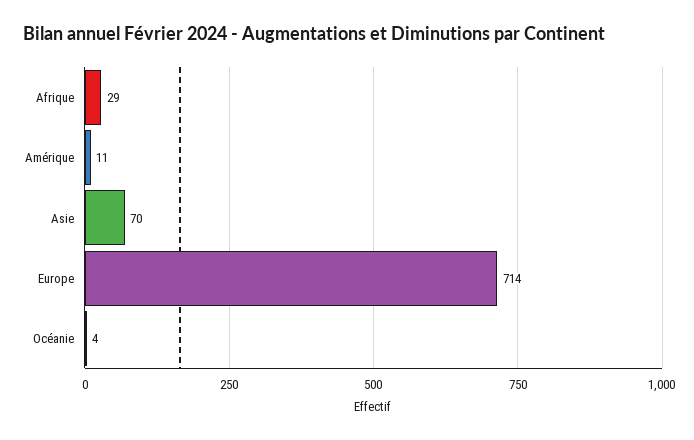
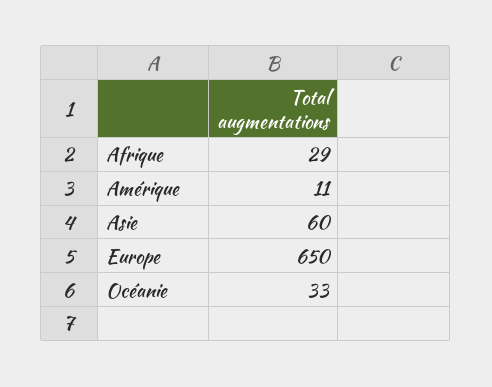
  {
    "Afrique": 29,
    "Amérique": 11,
-   "Asie": 70,
+   "Asie": 60,
-   "Europe": 714,
+   "Europe": 650,
-   "Océanie": 4
+   "Océanie": 33
  }

